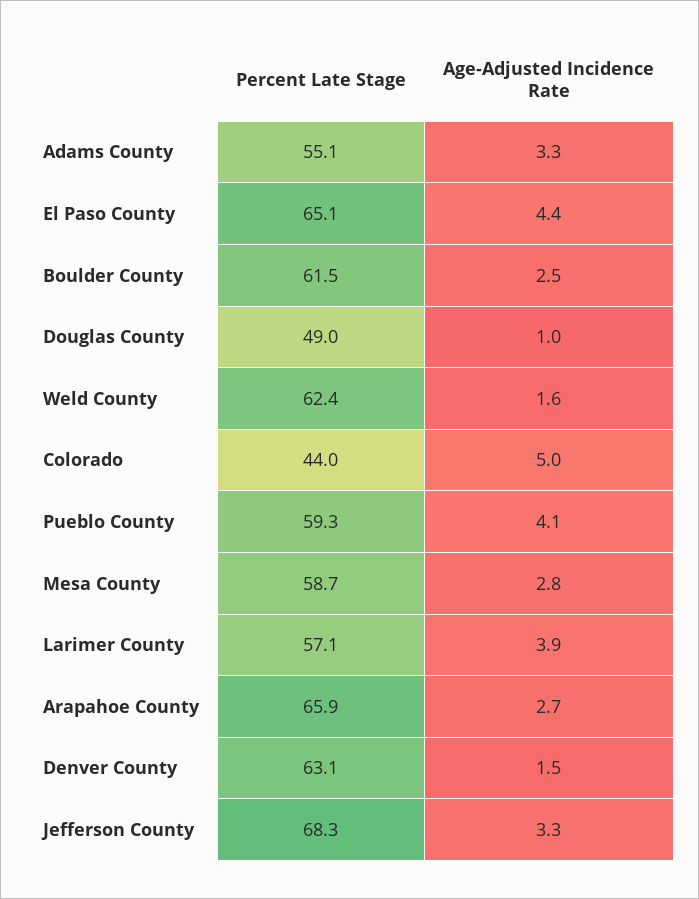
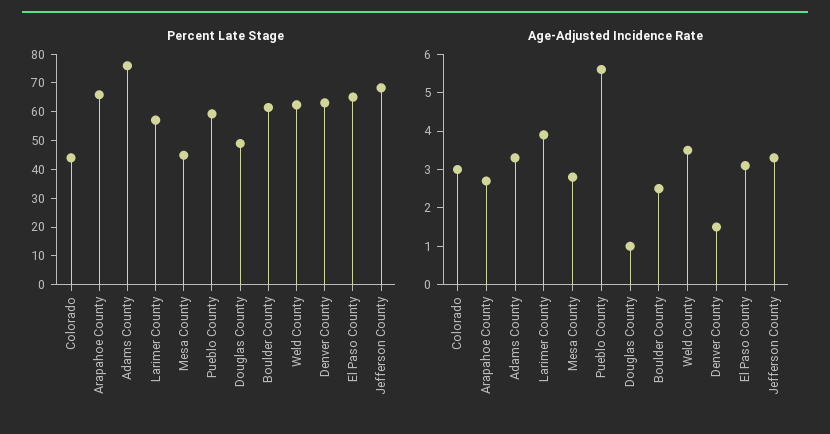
  {
    "Percent Late Stage": {
-     "Adams County": 55.1,
+     "Adams County": 75,
      "El Paso County": 65.1,
      "Boulder County": 61.5,
      "Douglas County": 49,
      "Weld County": 62.4,
      "Colorado": 44,
      "Pueblo County": 59.3,
-     "Mesa County": 58.7,
+     "Mesa County": 45,
      "Larimer County": 57.1,
      "Arapahoe County": 65.9,
      "Denver County": 63.1,
      "Jefferson County": 68.3
    },
    "Age-Adjusted Incidence Rate": {
      "Adams County": 3.3,
-     "El Paso County": 4.4,
+     "El Paso County": 3,
      "Boulder County": 2.5,
      "Douglas County": 1,
-     "Weld County": 1.6,
+     "Weld County": 3.5,
-     "Colorado": 5,
+     "Colorado": 3,
-     "Pueblo County": 4.1,
+     "Pueblo County": 5.5,
      "Mesa County": 2.8,
      "Larimer County": 3.9,
      "Arapahoe County": 2.7,
      "Denver County": 1.5,
      "Jefferson County": 3.3
    }
  }

